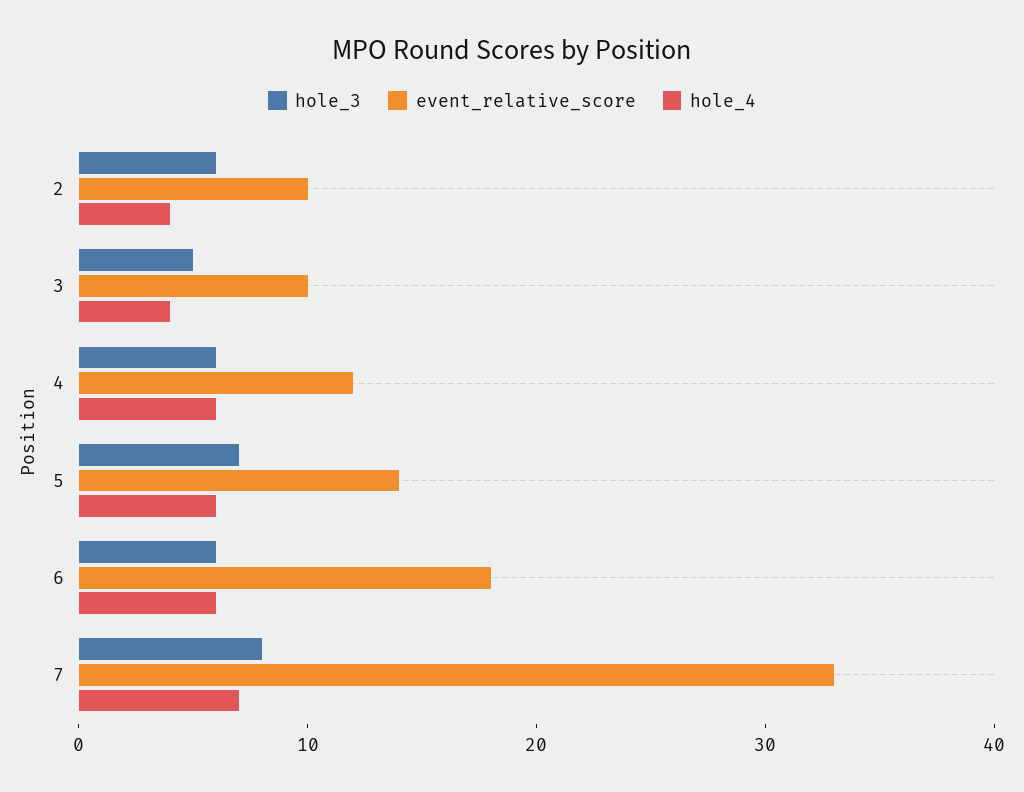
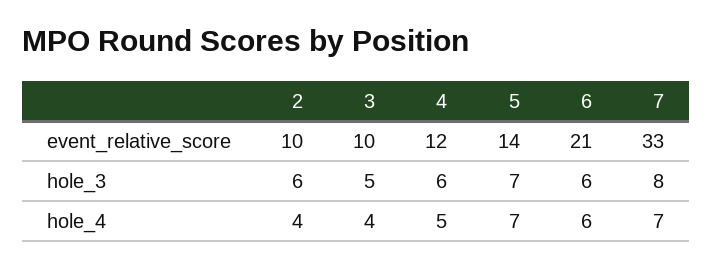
  {
    "hole_3": {
      "2": 6,
      "3": 5,
      "4": 6,
      "5": 7,
      "6": 6,
      "7": 8
    },
    "event_relative_score": {
      "2": 10,
      "3": 10,
      "4": 12,
      "5": 14,
-     "6": 18,
+     "6": 21,
      "7": 33
    },
    "hole_4": {
      "2": 4,
      "3": 4,
-     "4": 6,
+     "4": 5,
-     "5": 6,
+     "5": 7,
      "6": 6,
      "7": 7
    }
  }

